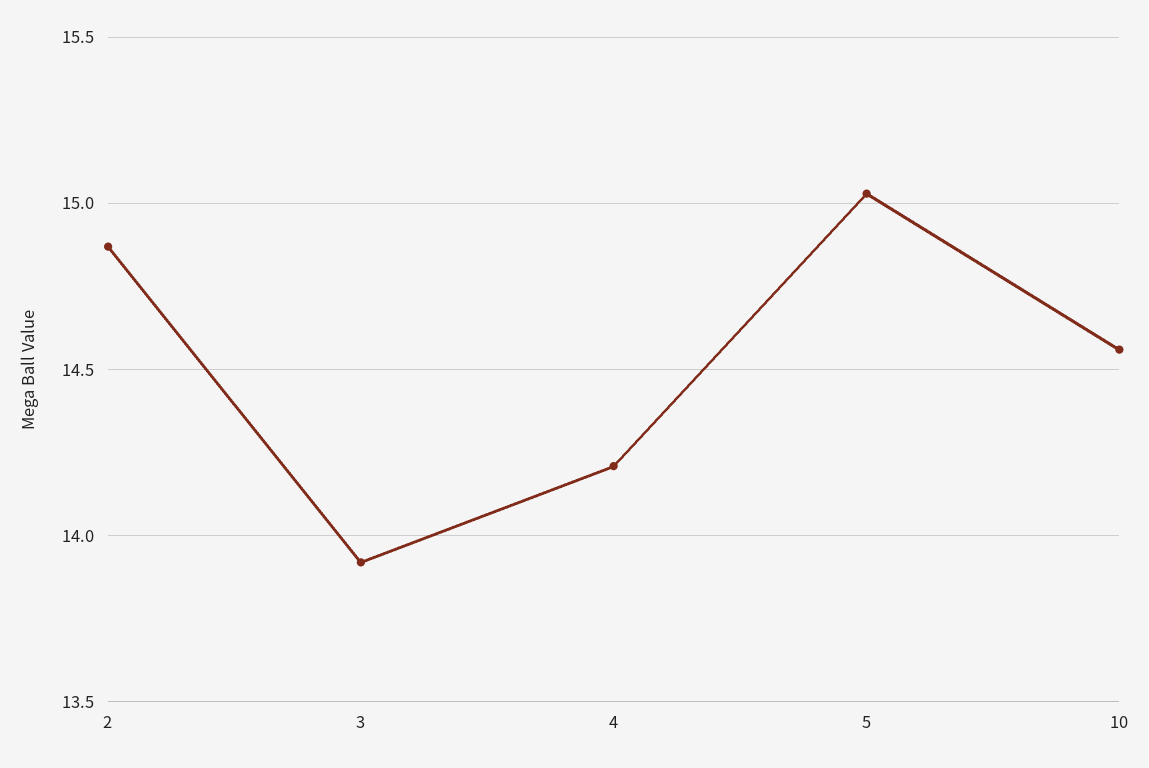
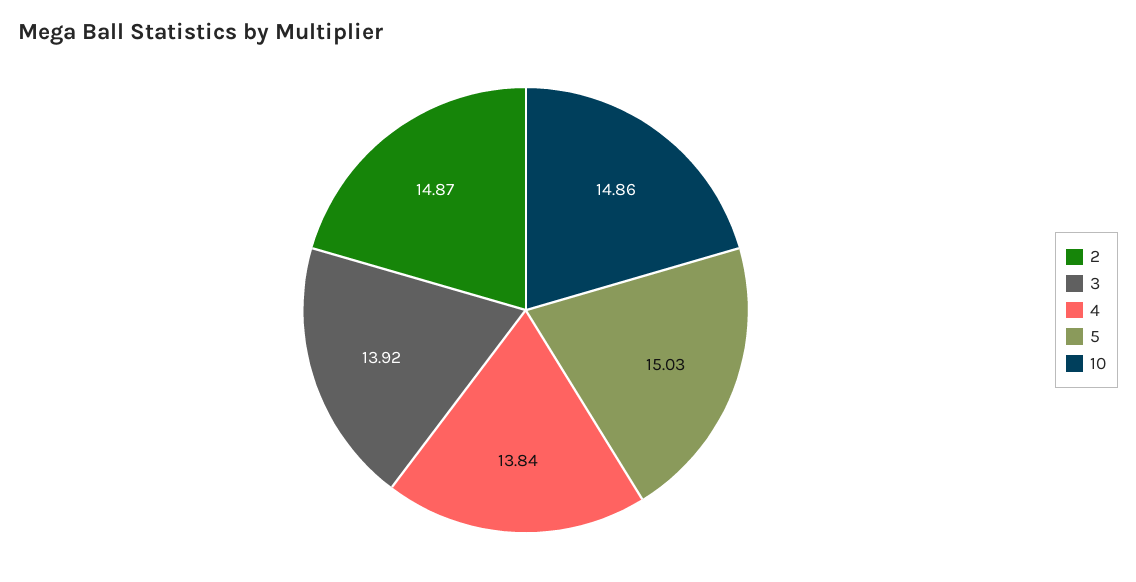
  {
    "2": 14.87,
    "3": 13.92,
-   "4": 14.2,
+   "4": 13.84,
    "5": 15.03,
-   "10": 14.55
+   "10": 14.86
  }

